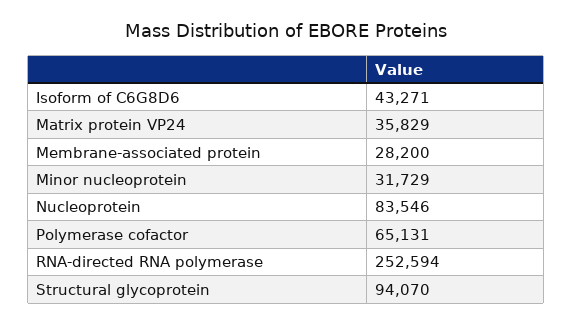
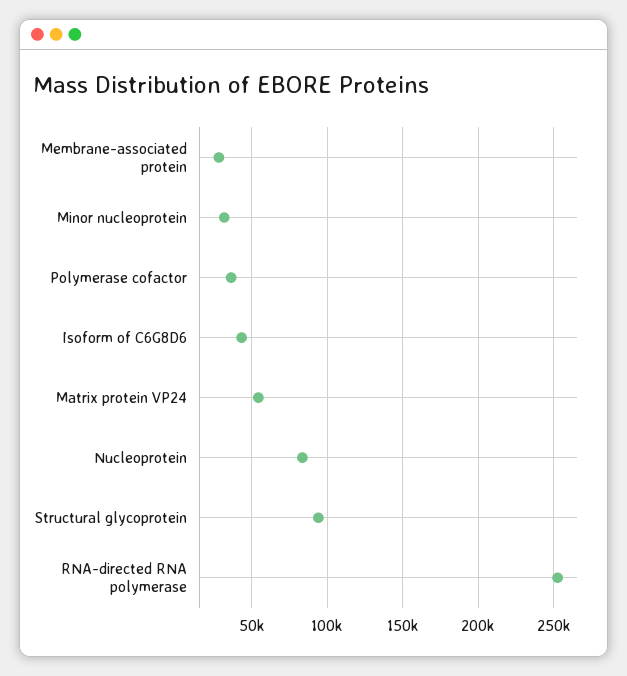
  {
    "Isoform of C6G8D6": 43271,
-   "Matrix protein VP24": 35829,
+   "Matrix protein VP24": 55000,
    "Membrane-associated protein": 28200,
    "Minor nucleoprotein": 31729,
    "Nucleoprotein": 83546,
-   "Polymerase cofactor": 65131,
+   "Polymerase cofactor": 35000,
    "RNA-directed RNA polymerase": 252594,
    "Structural glycoprotein": 94070
  }

